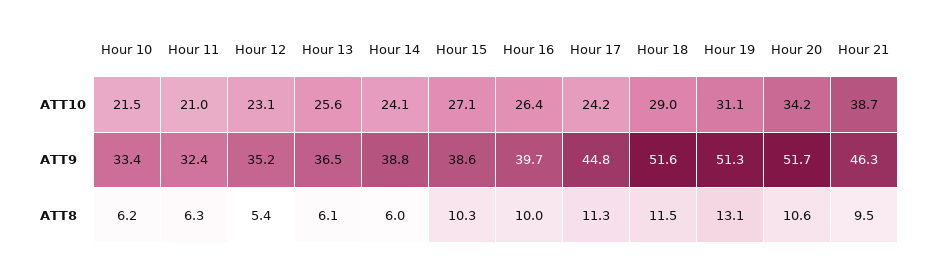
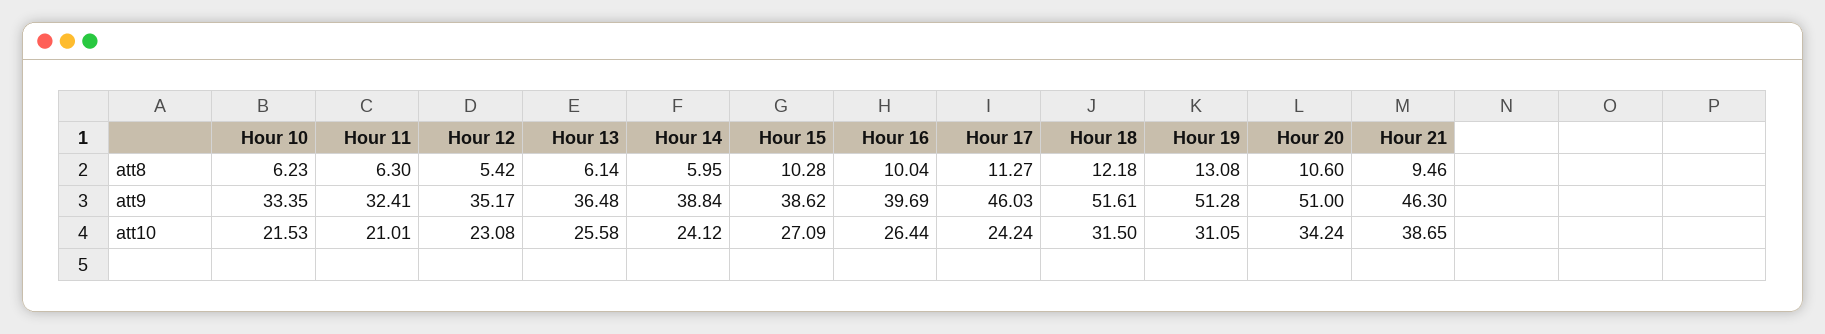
  {
    "Hour 10": {
      "ATT10": 21.53,
      "ATT9": 33.35,
      "ATT8": 6.23
    },
    "Hour 11": {
      "ATT10": 21.01,
      "ATT9": 32.41,
      "ATT8": 6.3
    },
    "Hour 12": {
      "ATT10": 23.08,
      "ATT9": 35.17,
      "ATT8": 5.42
    },
    "Hour 13": {
      "ATT10": 25.58,
      "ATT9": 36.48,
      "ATT8": 6.14
    },
    "Hour 14": {
      "ATT10": 24.12,
      "ATT9": 38.84,
      "ATT8": 5.95
    },
    "Hour 15": {
      "ATT10": 27.09,
      "ATT9": 38.62,
      "ATT8": 10.28
    },
    "Hour 16": {
      "ATT10": 26.44,
      "ATT9": 39.69,
      "ATT8": 10.04
    },
    "Hour 17": {
      "ATT10": 24.24,
-     "ATT9": 44.8,
+     "ATT9": 46.03,
      "ATT8": 11.27
    },
    "Hour 18": {
-     "ATT10": 29,
+     "ATT10": 31.5,
      "ATT9": 51.61,
-     "ATT8": 11.5
+     "ATT8": 12.18
    },
    "Hour 19": {
      "ATT10": 31.05,
      "ATT9": 51.28,
      "ATT8": 13.08
    },
    "Hour 20": {
      "ATT10": 34.24,
-     "ATT9": 51.7,
+     "ATT9": 51,
      "ATT8": 10.6
    },
    "Hour 21": {
      "ATT10": 38.65,
      "ATT9": 46.3,
      "ATT8": 9.46
    }
  }

